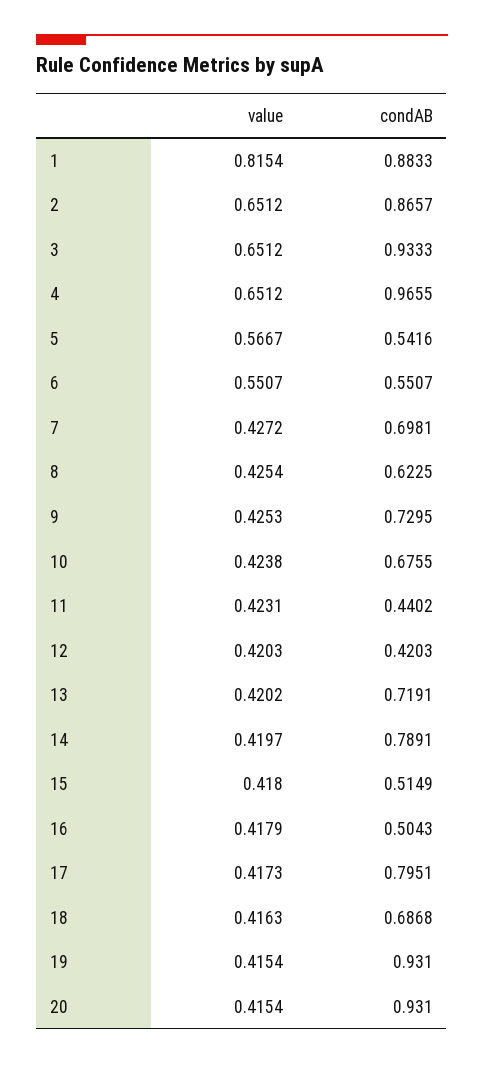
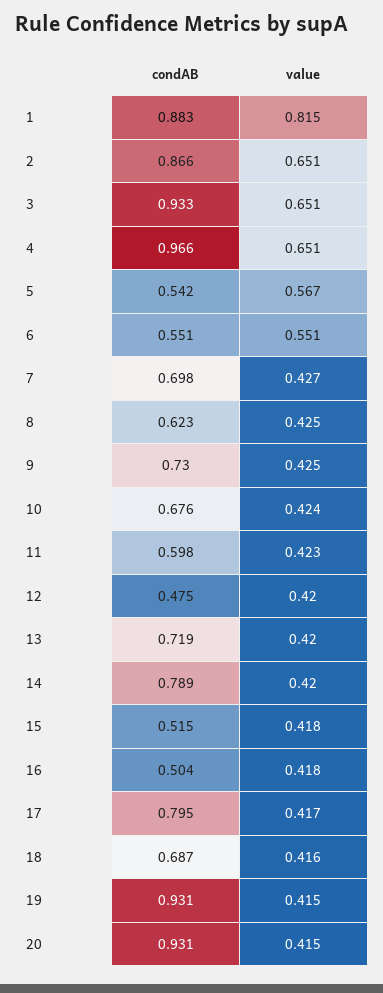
  {
    "value": {
      "1": 0.8154,
      "2": 0.6512,
      "3": 0.6512,
      "4": 0.6512,
      "5": 0.5667,
      "6": 0.5507,
      "7": 0.4272,
      "8": 0.4254,
      "9": 0.4253,
      "10": 0.4238,
      "11": 0.4231,
      "12": 0.4203,
      "13": 0.4202,
      "14": 0.4197,
      "15": 0.418,
      "16": 0.4179,
      "17": 0.4173,
      "18": 0.4163,
      "19": 0.4154,
      "20": 0.4154
    },
    "condAB": {
      "1": 0.8833,
      "2": 0.8657,
      "3": 0.9333,
      "4": 0.9655,
      "5": 0.5416,
      "6": 0.5507,
      "7": 0.6981,
      "8": 0.6225,
      "9": 0.7295,
      "10": 0.6755,
-     "11": 0.4402,
+     "11": 0.598,
-     "12": 0.4203,
+     "12": 0.475,
      "13": 0.7191,
      "14": 0.7891,
      "15": 0.5149,
      "16": 0.5043,
      "17": 0.7951,
      "18": 0.6868,
      "19": 0.931,
      "20": 0.931
    }
  }

